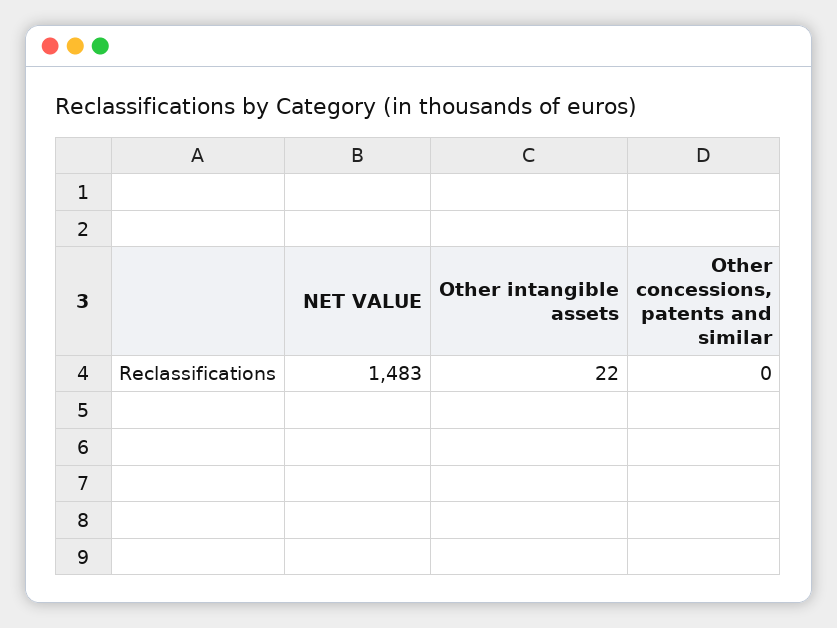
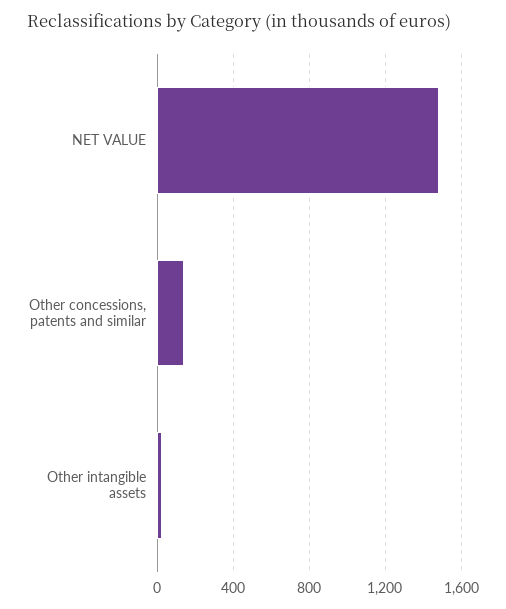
  {
    "NET VALUE": 1483,
    "Other intangible assets": 22,
-   "Other concessions, patents and similar": 0
+   "Other concessions, patents and similar": 150
  }

